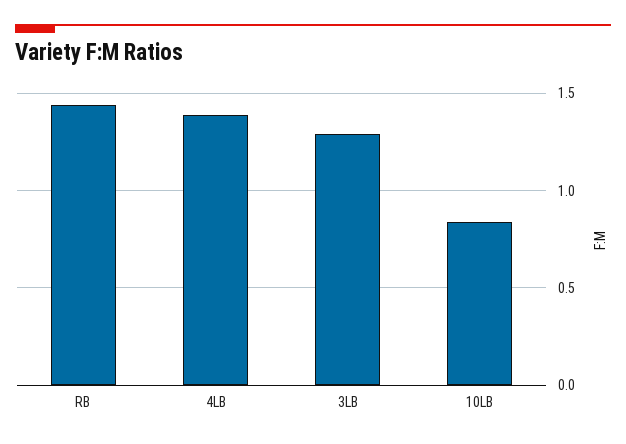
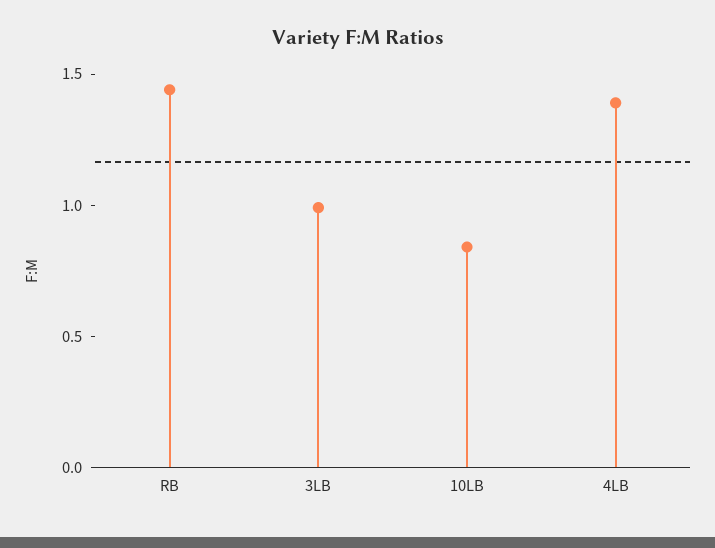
  {
    "RB": 1.45,
    "4LB": 1.4,
-   "3LB": 1.3,
+   "3LB": 1,
    "10LB": 0.85
  }

